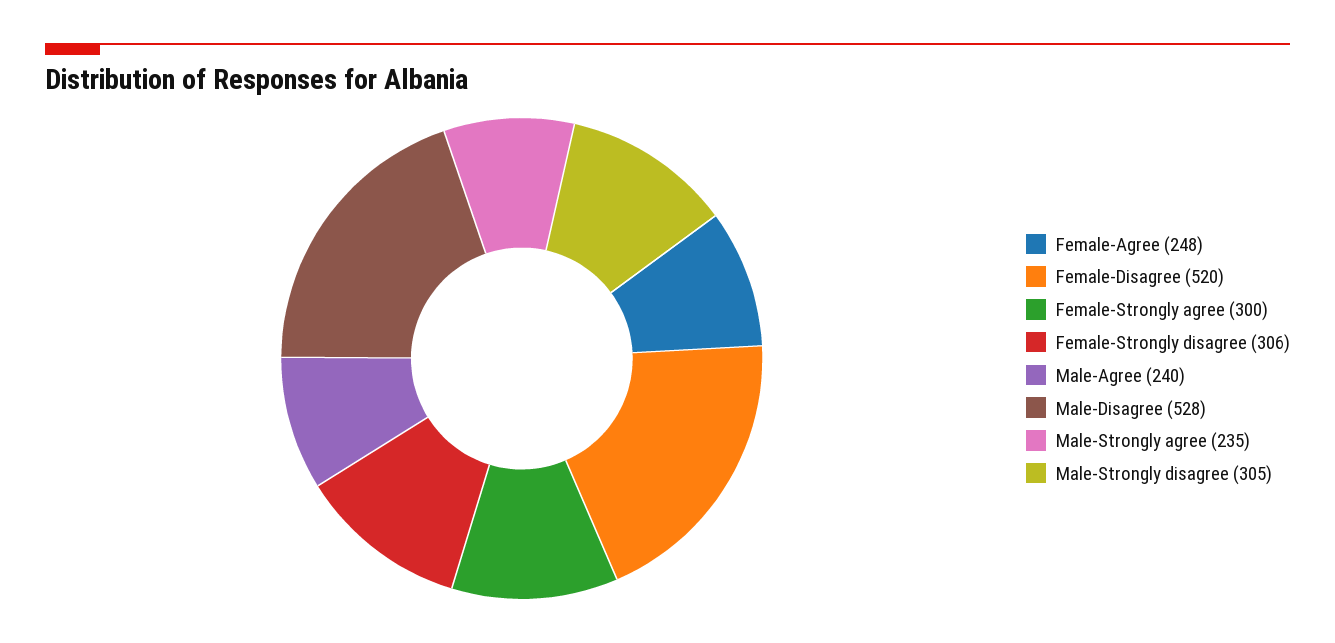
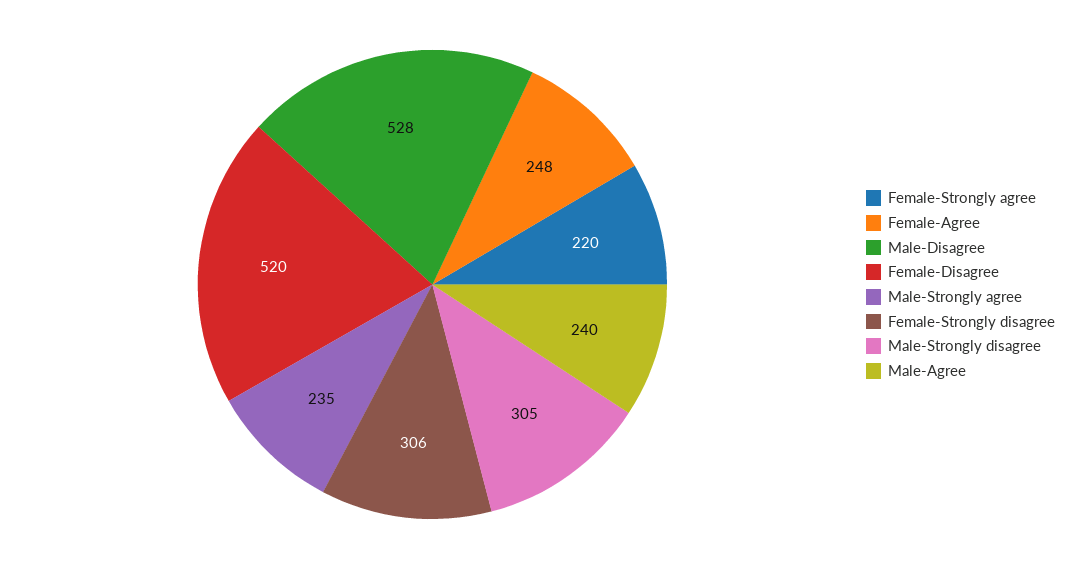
  {
    "Female-Agree": 248,
    "Female-Disagree": 520,
-   "Female-Strongly agree": 300,
+   "Female-Strongly agree": 220,
    "Female-Strongly disagree": 306,
    "Male-Agree": 240,
    "Male-Disagree": 528,
    "Male-Strongly agree": 235,
    "Male-Strongly disagree": 305
  }

